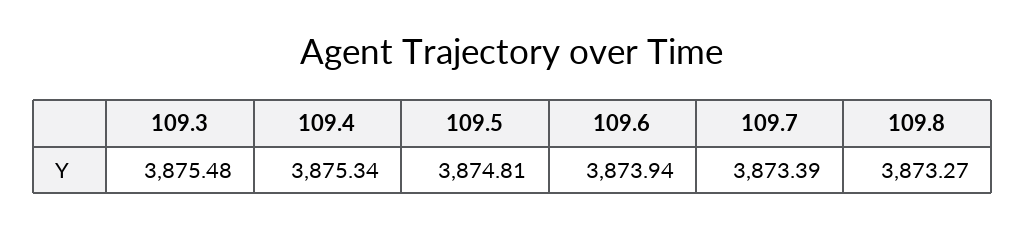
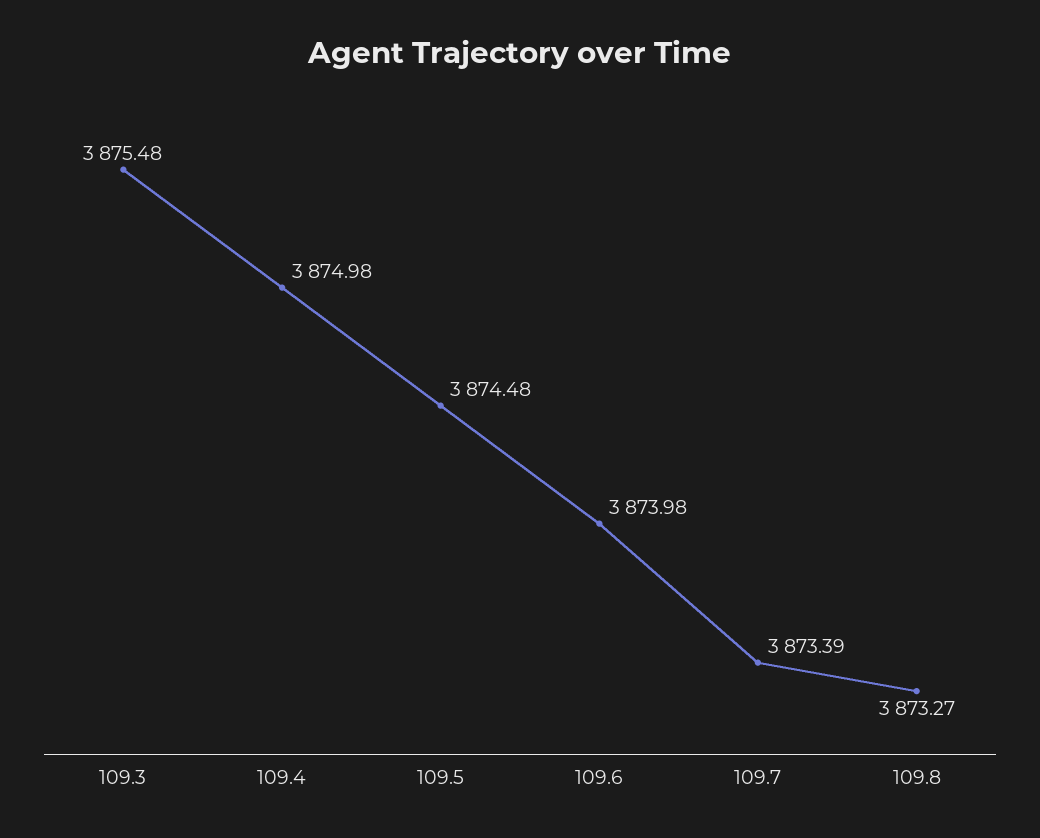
  {
    "109.3": 3875.48,
-   "109.4": 3875.34,
+   "109.4": 3874.98,
-   "109.5": 3874.81,
+   "109.5": 3874.48,
-   "109.6": 3873.94,
+   "109.6": 3873.98,
    "109.7": 3873.39,
    "109.8": 3873.27
  }

